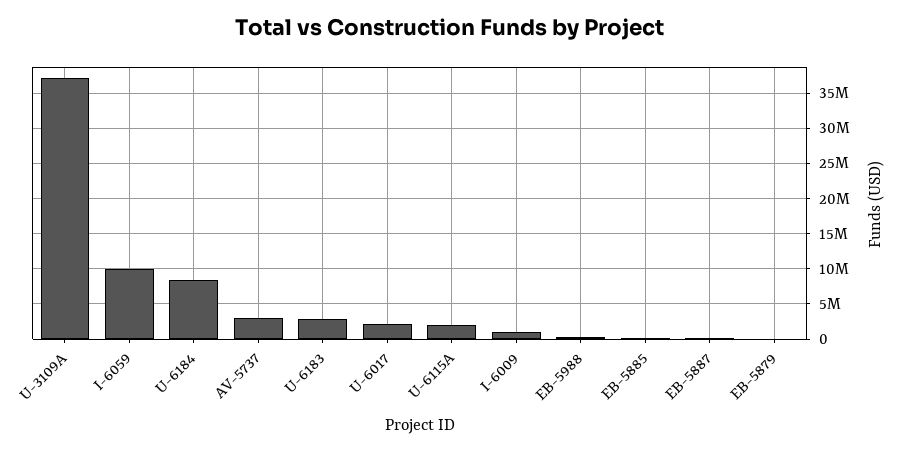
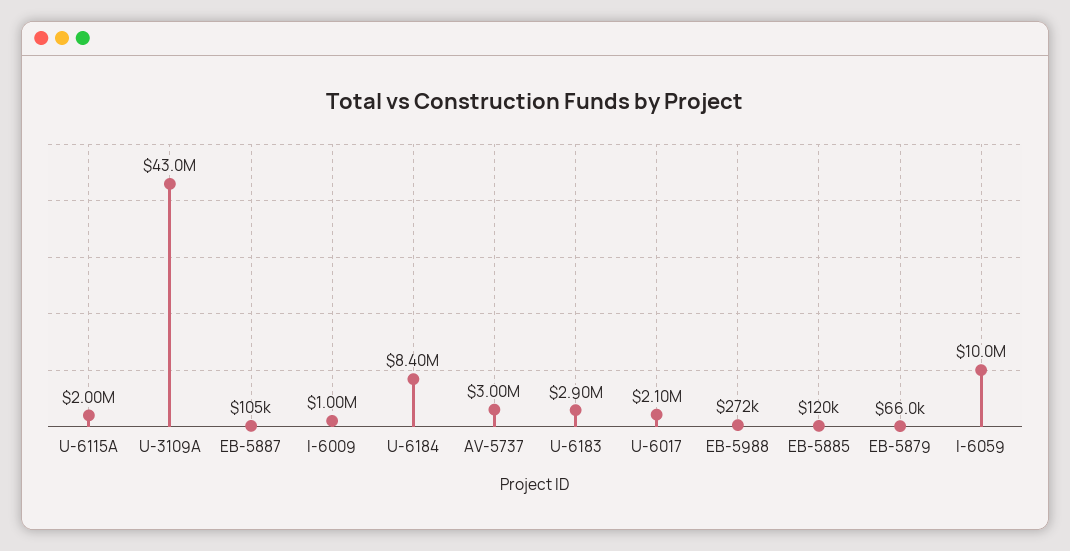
  {
-   "U-3109A": 37000000,
+   "U-3109A": 43000000,
    "I-6059": 10000000,
    "U-6184": 8400000,
    "AV-5737": 3000000,
    "U-6183": 2900000,
    "U-6017": 2100000,
    "U-6115A": 2000000,
    "I-6009": 1000000,
    "EB-5988": 272000,
    "EB-5885": 120000,
    "EB-5887": 105000,
    "EB-5879": 66000
  }

